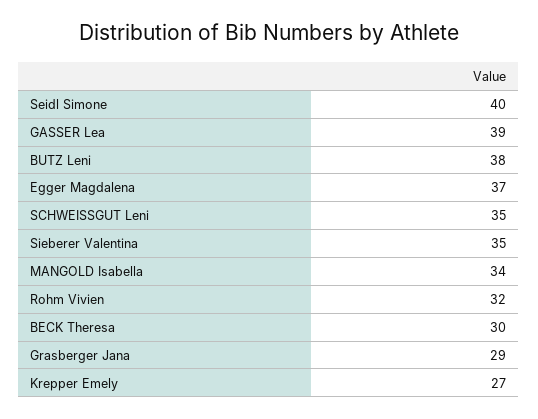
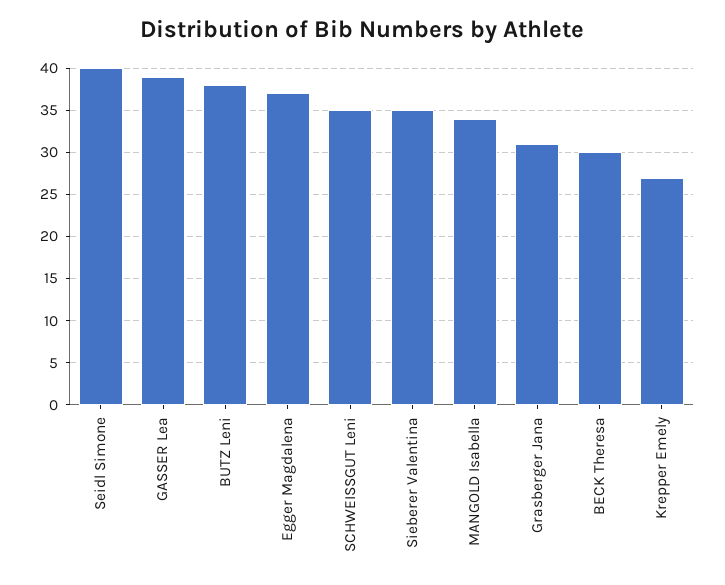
  {
    "Seidl Simone": 40,
    "GASSER Lea": 39,
    "BUTZ Leni": 38,
    "Egger Magdalena": 37,
    "SCHWEISSGUT Leni": 35,
    "Sieberer Valentina": 35,
    "MANGOLD Isabella": 34,
-   "Rohm Vivien": 32,
    "BECK Theresa": 30,
-   "Grasberger Jana": 29,
+   "Grasberger Jana": 31,
    "Krepper Emely": 27
  }

